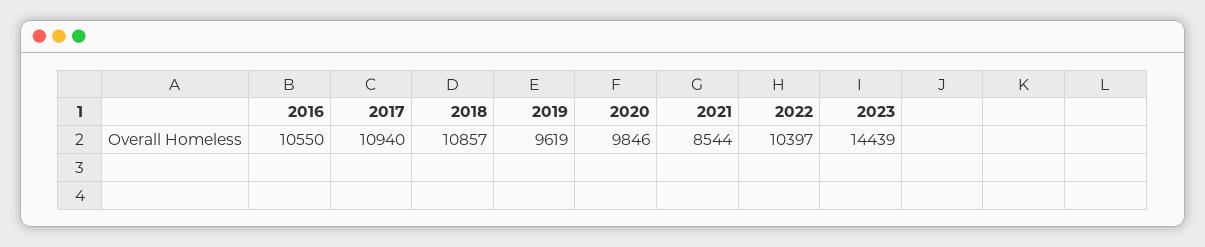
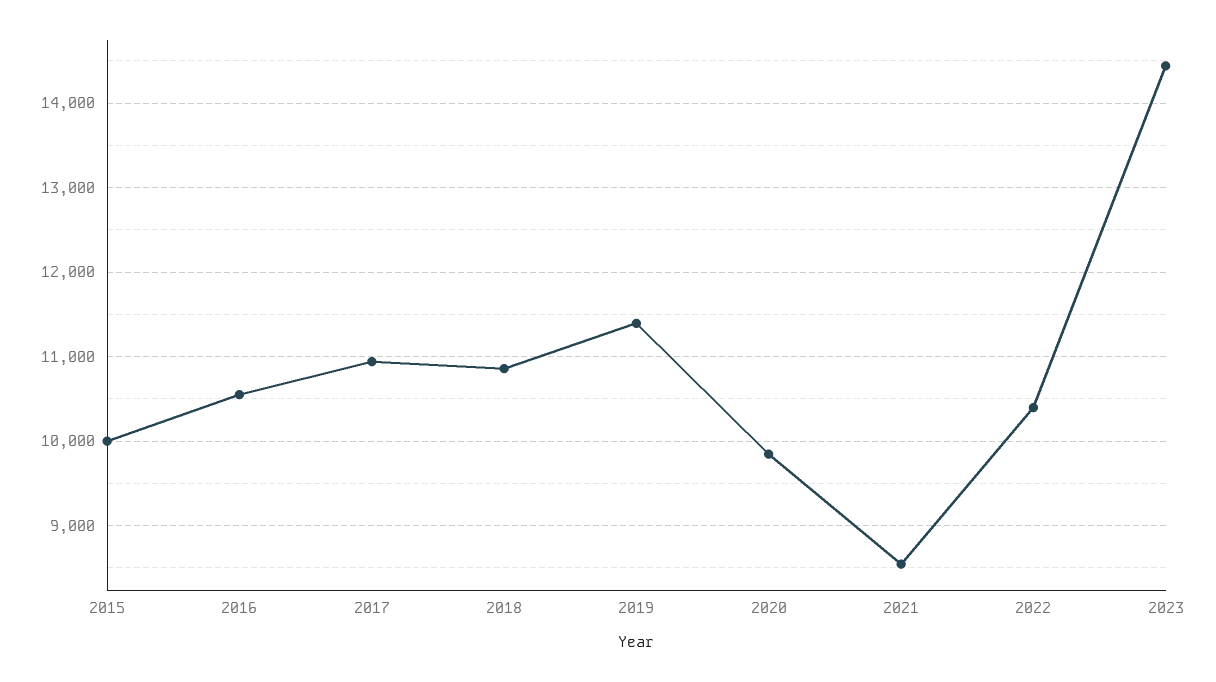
  {
    "2016": 10550,
    "2017": 10940,
    "2018": 10857,
-   "2019": 9619,
+   "2019": 11400,
    "2020": 9846,
    "2021": 8544,
    "2022": 10397,
-   "2023": 14439
+   "2023": 14439,
+   "2015": 10000
  }

